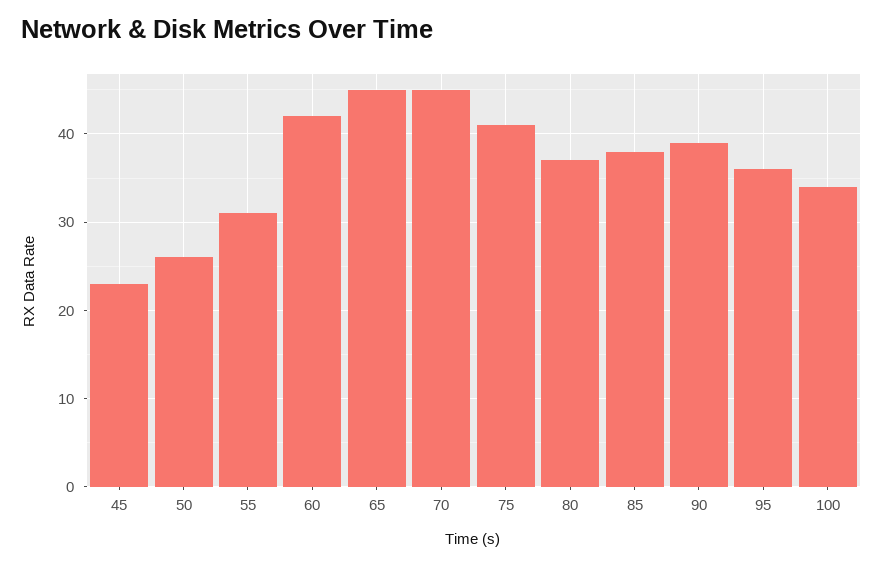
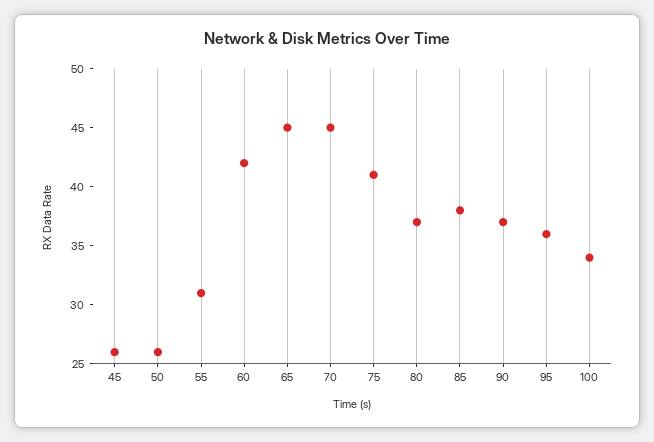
  {
-   "45": 23,
+   "45": 26,
    "50": 26,
    "55": 31,
    "60": 42,
    "65": 45,
    "70": 45,
    "75": 41,
    "80": 37,
    "85": 38,
-   "90": 39,
+   "90": 37,
    "95": 36,
    "100": 34
  }

